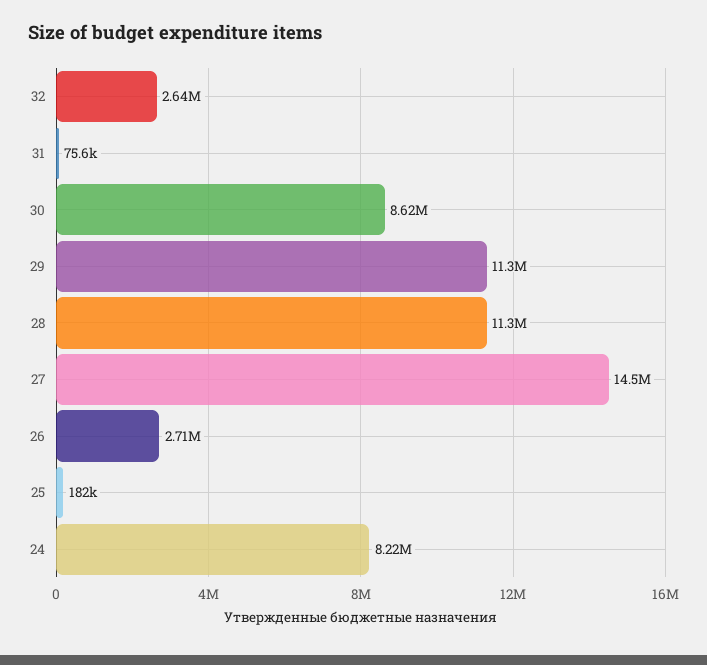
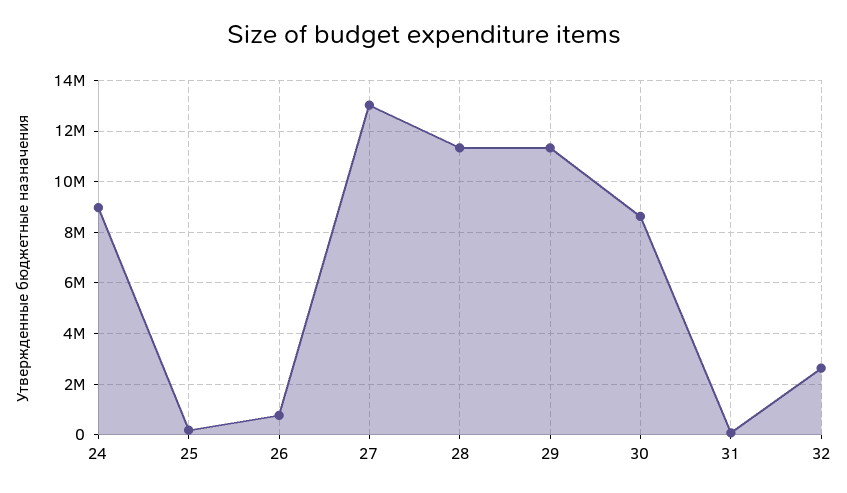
  {
    "32": 2640000,
    "31": 75600,
    "30": 8620000,
    "29": 11300000,
    "28": 11300000,
-   "27": 14500000,
+   "27": 13000000,
-   "26": 2710000,
+   "26": 750000,
    "25": 182000,
-   "24": 8220000
+   "24": 9000000
  }

